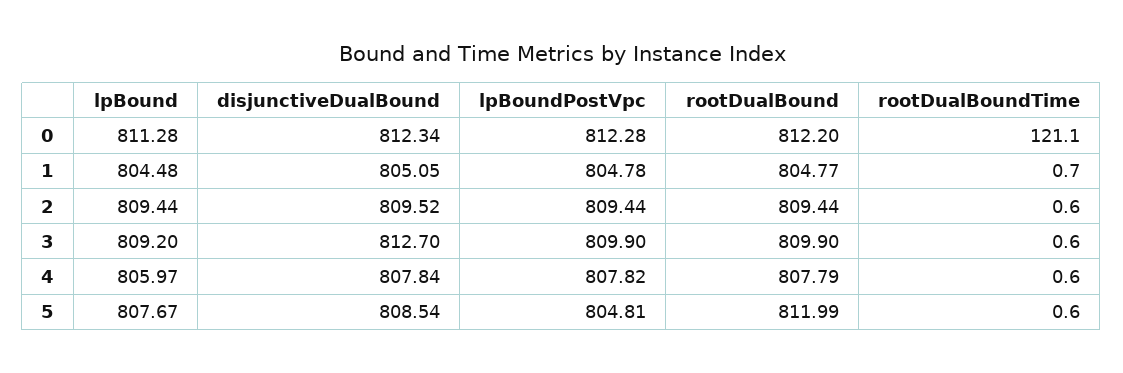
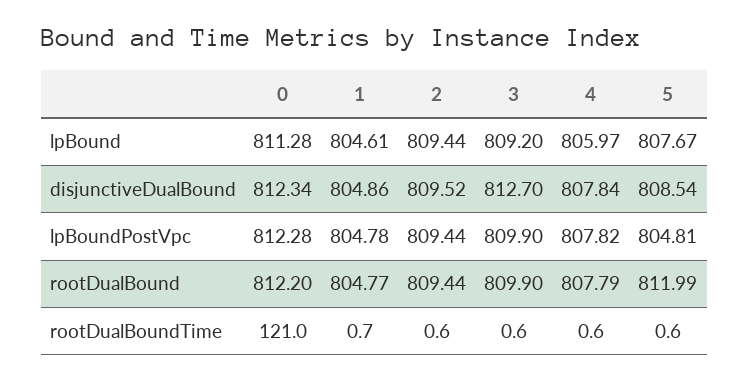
  {
    "lpBound": {
      "0": 811.28,
-     "1": 804.48,
+     "1": 804.61,
      "2": 809.44,
      "3": 809.2,
      "4": 805.97,
      "5": 807.67
    },
    "disjunctiveDualBound": {
      "0": 812.34,
-     "1": 805.05,
+     "1": 804.86,
      "2": 809.52,
      "3": 812.7,
      "4": 807.84,
      "5": 808.54
    },
    "lpBoundPostVpc": {
      "0": 812.28,
      "1": 804.78,
      "2": 809.44,
      "3": 809.9,
      "4": 807.82,
      "5": 804.81
    },
    "rootDualBound": {
      "0": 812.2,
      "1": 804.77,
      "2": 809.44,
      "3": 809.9,
      "4": 807.79,
      "5": 811.99
    },
    "rootDualBoundTime": {
-     "0": 121.1,
+     "0": 121,
      "1": 0.7,
      "2": 0.6,
      "3": 0.6,
      "4": 0.6,
      "5": 0.6
    }
  }

